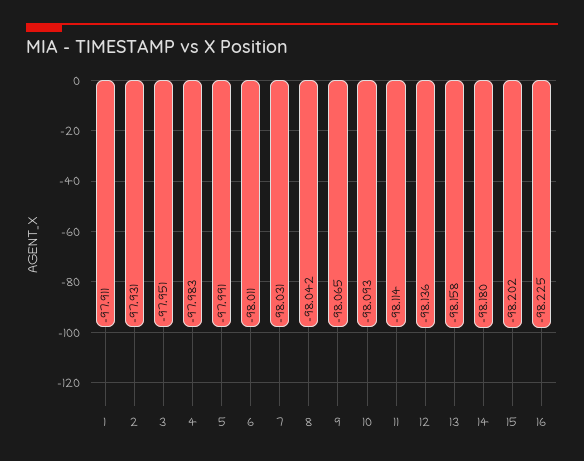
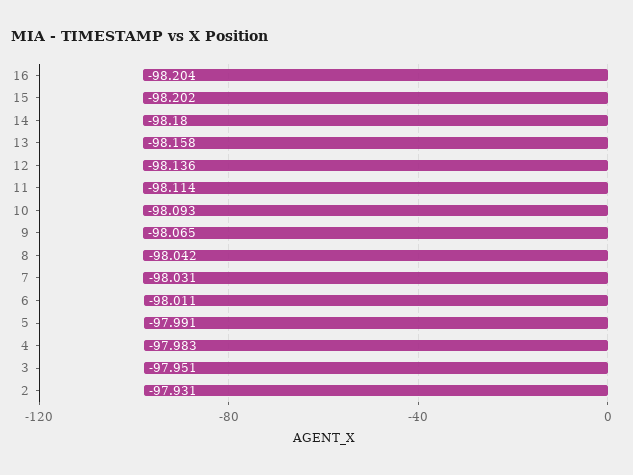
  {
-   "1": -97.911,
    "2": -97.931,
    "3": -97.951,
    "4": -97.983,
    "5": -97.991,
    "6": -98.011,
    "7": -98.031,
    "8": -98.042,
    "9": -98.065,
    "10": -98.093,
    "11": -98.114,
    "12": -98.136,
    "13": -98.158,
    "14": -98.18,
    "15": -98.202,
-   "16": -98.225
+   "16": -98.204
  }

